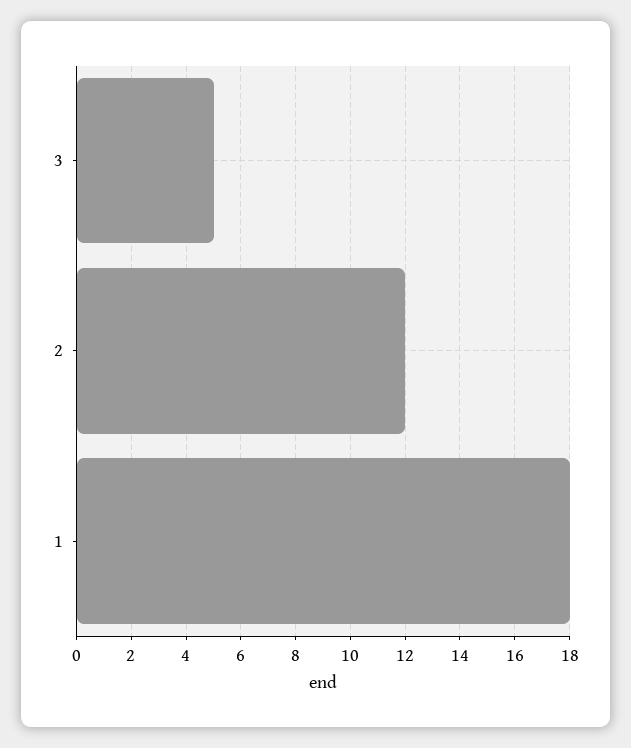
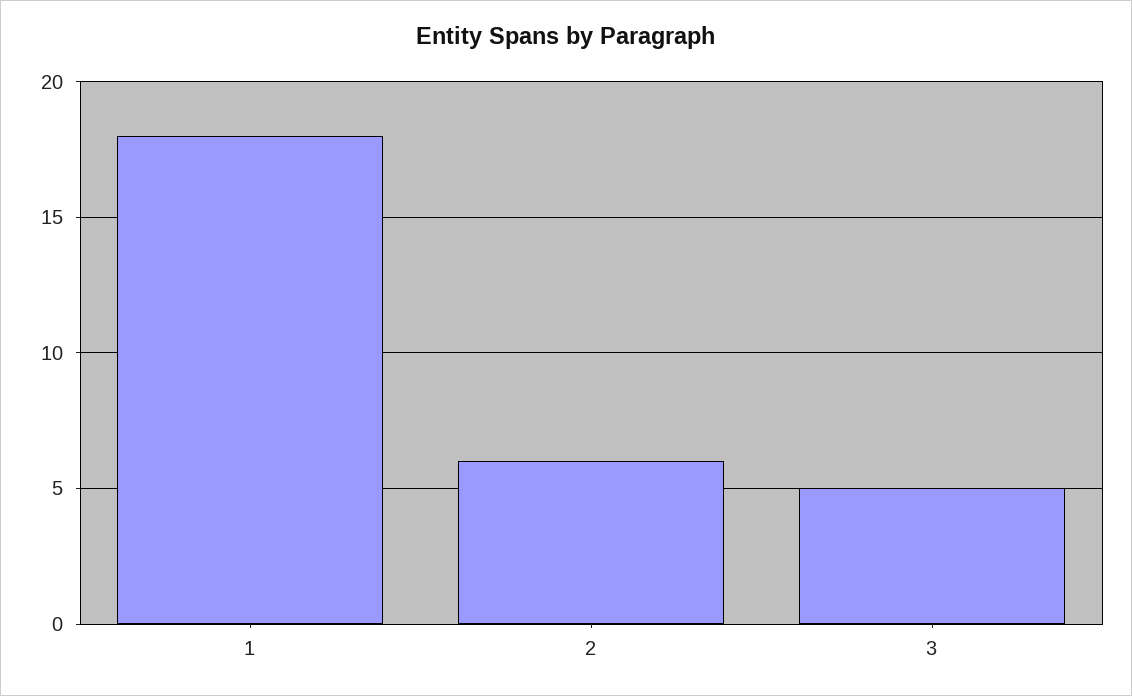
  {
    "3": 5,
-   "2": 12,
+   "2": 6,
    "1": 18
  }

